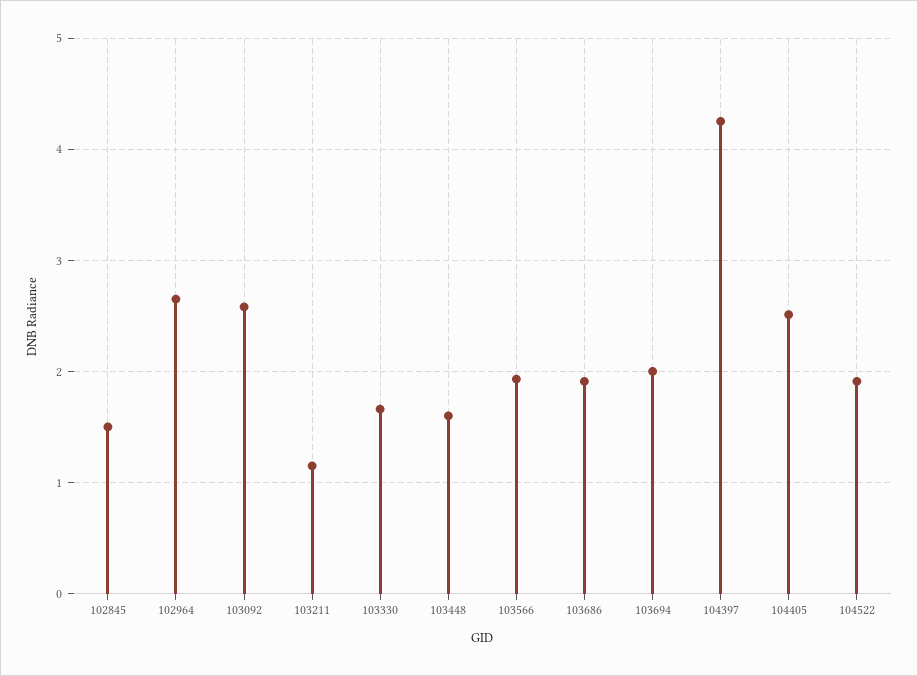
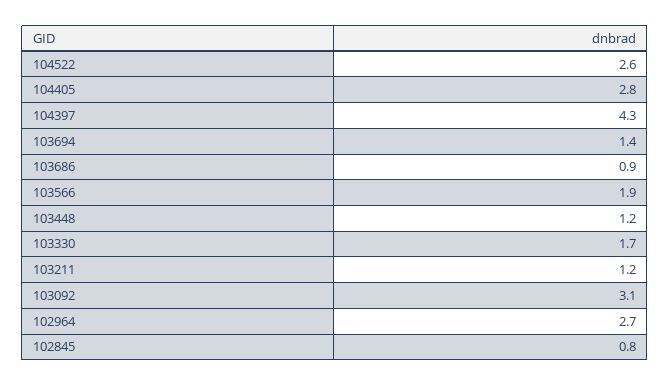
  {
-   "102845": 1.5,
+   "102845": 0.8,
    "102964": 2.7,
-   "103092": 2.6,
+   "103092": 3.1,
    "103211": 1.2,
    "103330": 1.7,
-   "103448": 1.6,
+   "103448": 1.2,
    "103566": 1.9,
-   "103686": 1.9,
+   "103686": 0.9,
-   "103694": 2,
+   "103694": 1.4,
    "104397": 4.3,
-   "104405": 2.5,
+   "104405": 2.8,
-   "104522": 1.9
+   "104522": 2.6
  }

